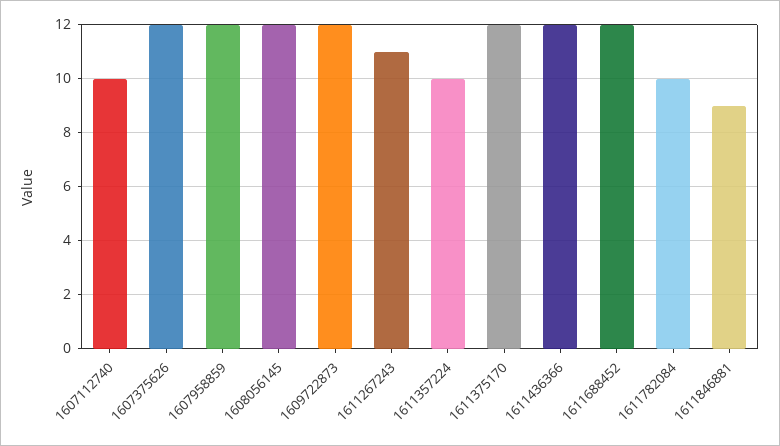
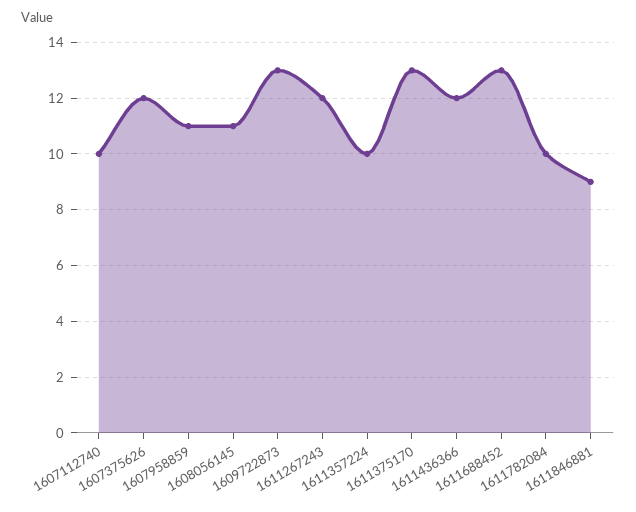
  {
    "1607112740": 10,
    "1607375626": 12,
-   "1607958859": 12,
+   "1607958859": 11,
-   "1608056145": 12,
+   "1608056145": 11,
-   "1609722873": 12,
+   "1609722873": 13,
-   "1611267243": 11,
+   "1611267243": 12,
    "1611357224": 10,
-   "1611375170": 12,
+   "1611375170": 13,
    "1611436366": 12,
-   "1611688452": 12,
+   "1611688452": 13,
    "1611782084": 10,
    "1611846881": 9
  }

